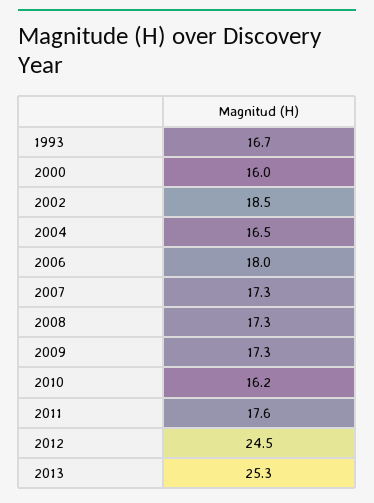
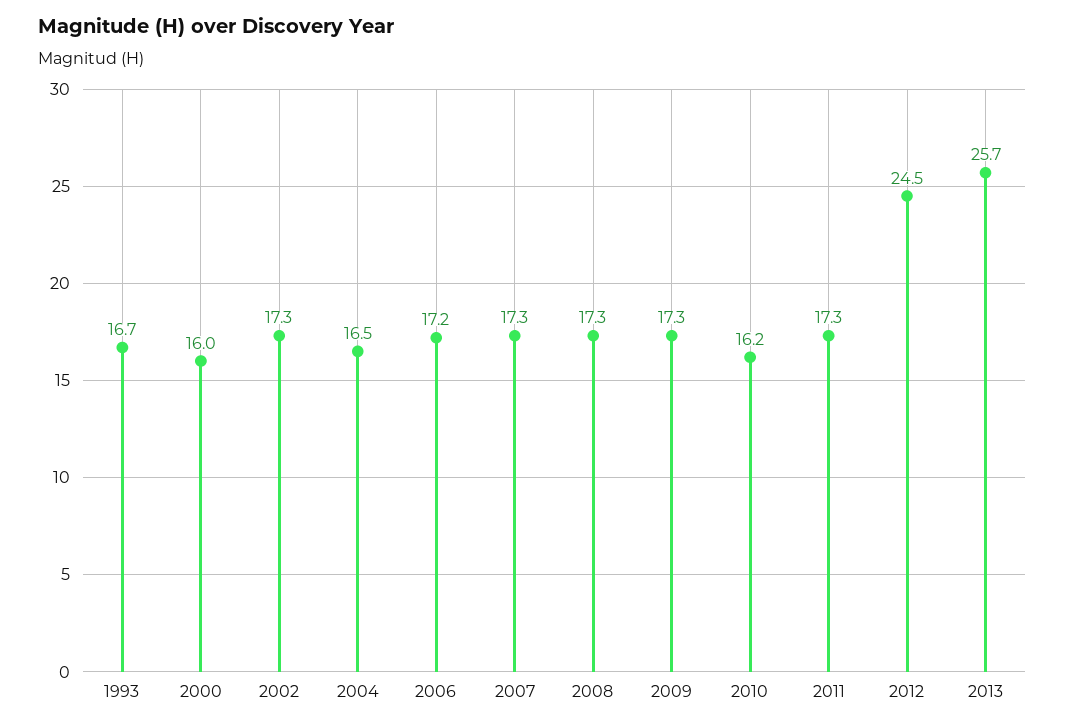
  {
    "1993": 16.7,
    "2000": 16,
-   "2002": 18.5,
+   "2002": 17.3,
    "2004": 16.5,
-   "2006": 18,
+   "2006": 17.2,
    "2007": 17.3,
    "2008": 17.3,
    "2009": 17.3,
    "2010": 16.2,
-   "2011": 17.6,
+   "2011": 17.3,
    "2012": 24.5,
-   "2013": 25.3
+   "2013": 25.7
  }

